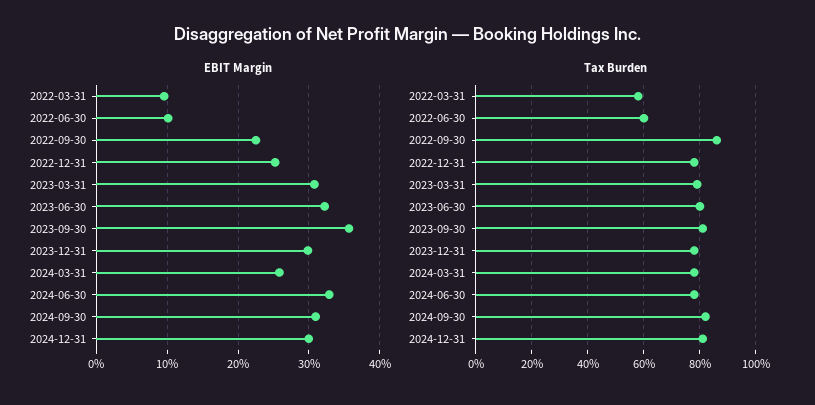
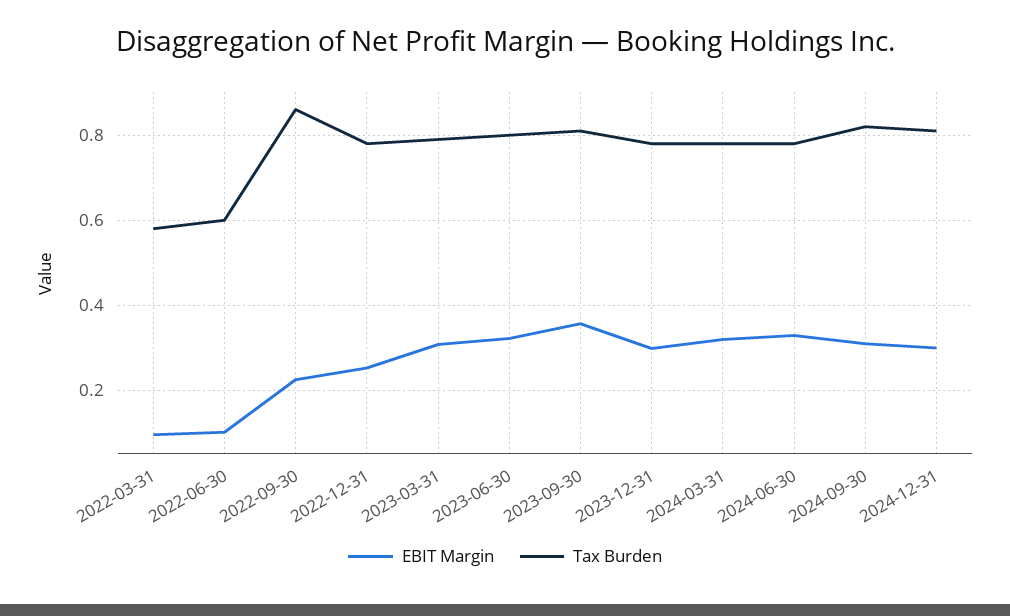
  {
    "EBIT Margin": {
      "2022-03-31": 0.1,
      "2022-06-30": 0.1,
      "2022-09-30": 0.23,
      "2022-12-31": 0.25,
      "2023-03-31": 0.31,
      "2023-06-30": 0.32,
      "2023-09-30": 0.36,
      "2023-12-31": 0.3,
-     "2024-03-31": 0.26,
+     "2024-03-31": 0.32,
      "2024-06-30": 0.33,
      "2024-09-30": 0.31,
      "2024-12-31": 0.3
    },
    "Tax Burden": {
      "2022-03-31": 0.58,
      "2022-06-30": 0.6,
      "2022-09-30": 0.86,
      "2022-12-31": 0.78,
      "2023-03-31": 0.8,
      "2023-06-30": 0.8,
      "2023-09-30": 0.82,
      "2023-12-31": 0.78,
      "2024-03-31": 0.78,
      "2024-06-30": 0.78,
      "2024-09-30": 0.82,
      "2024-12-31": 0.82
    }
  }

